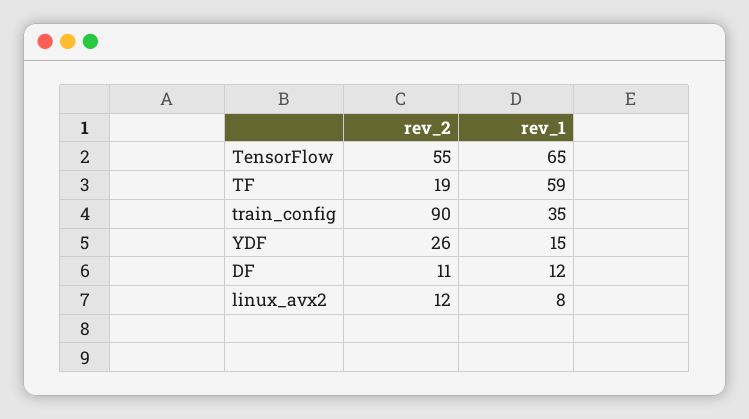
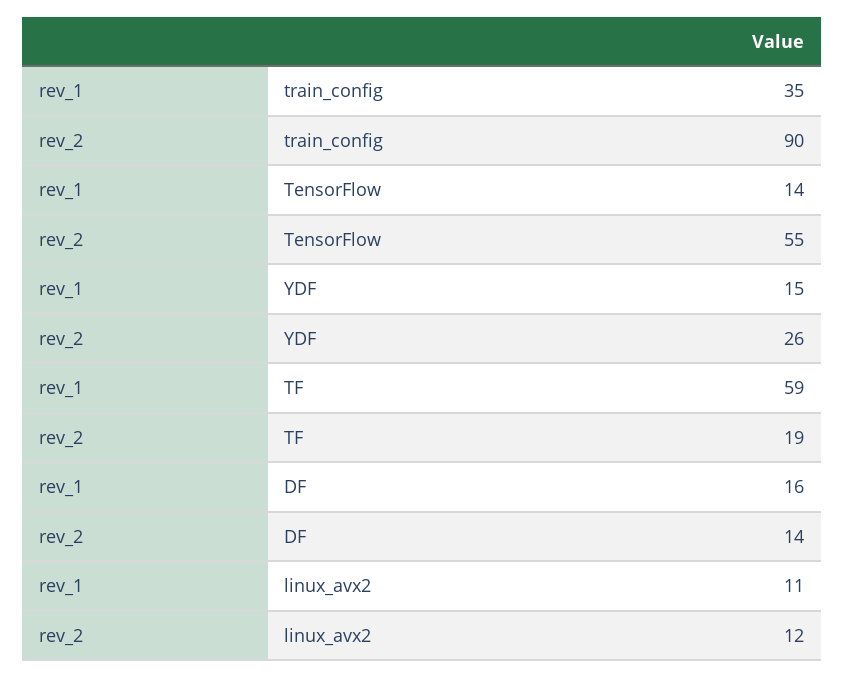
  {
    "rev_2": {
      "TensorFlow": 55,
      "TF": 19,
      "train_config": 90,
      "YDF": 26,
-     "DF": 11,
+     "DF": 14,
      "linux_avx2": 12
    },
    "rev_1": {
-     "TensorFlow": 65,
+     "TensorFlow": 14,
      "TF": 59,
      "train_config": 35,
      "YDF": 15,
-     "DF": 12,
+     "DF": 16,
-     "linux_avx2": 8
+     "linux_avx2": 11
    }
  }

